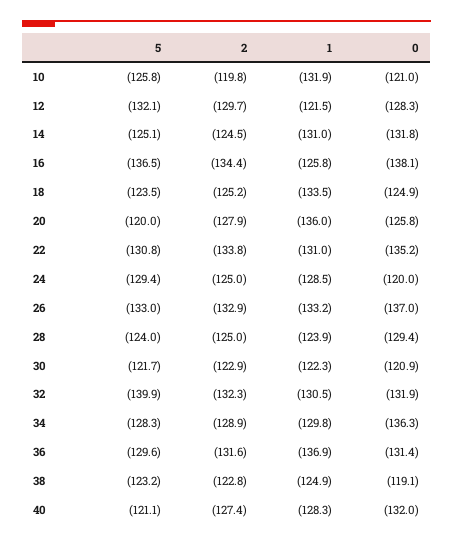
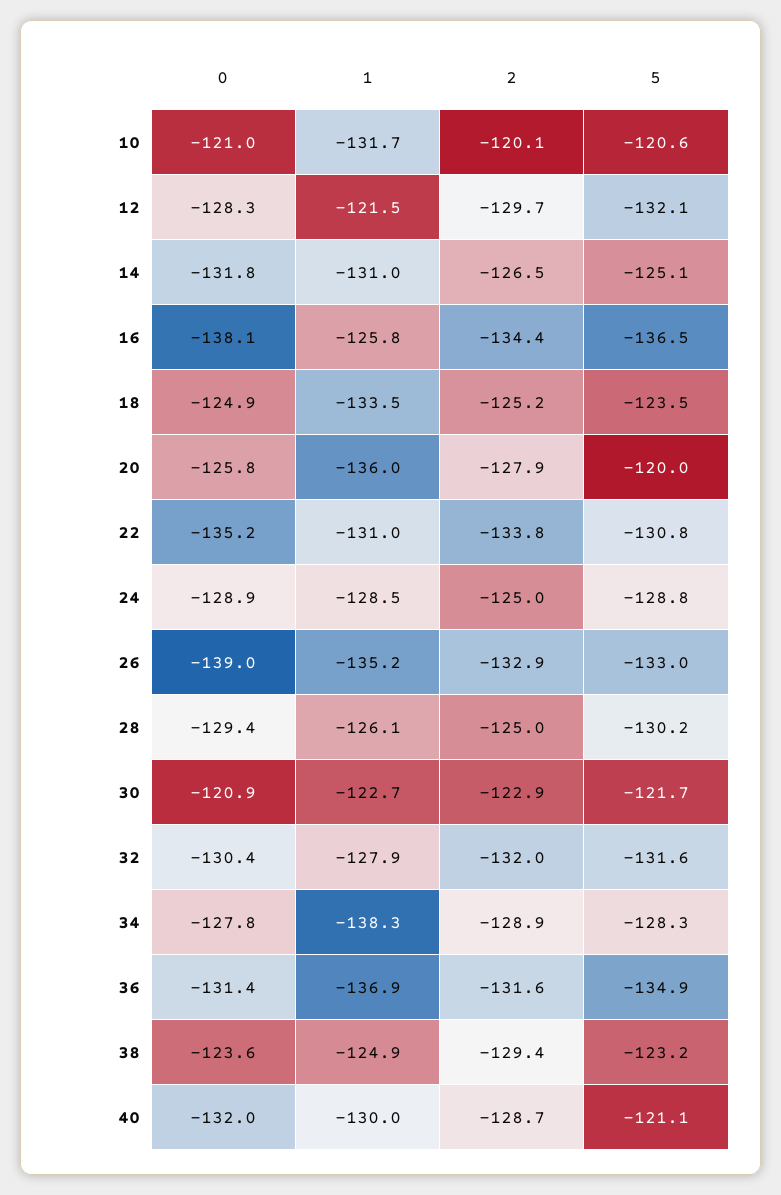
  {
    "5": {
-     "10": -125.8,
+     "10": -120.6,
      "12": -132.1,
      "14": -125.1,
      "16": -136.5,
      "18": -123.5,
      "20": -120,
      "22": -130.8,
-     "24": -129.4,
+     "24": -128.8,
      "26": -133,
-     "28": -124,
+     "28": -130.2,
      "30": -121.7,
-     "32": -139.9,
+     "32": -131.6,
      "34": -128.3,
-     "36": -129.6,
+     "36": -134.9,
      "38": -123.2,
      "40": -121.1
    },
    "2": {
-     "10": -119.8,
+     "10": -120.1,
      "12": -129.7,
-     "14": -124.5,
+     "14": -126.5,
      "16": -134.4,
      "18": -125.2,
      "20": -127.9,
      "22": -133.8,
      "24": -125,
      "26": -132.9,
      "28": -125,
      "30": -122.9,
-     "32": -132.3,
+     "32": -132,
      "34": -128.9,
      "36": -131.6,
-     "38": -122.8,
+     "38": -129.4,
-     "40": -127.4
+     "40": -128.7
    },
    "1": {
-     "10": -131.9,
+     "10": -131.7,
      "12": -121.5,
      "14": -131,
      "16": -125.8,
      "18": -133.5,
      "20": -136,
      "22": -131,
      "24": -128.5,
-     "26": -133.2,
+     "26": -135.2,
-     "28": -123.9,
+     "28": -126.1,
-     "30": -122.3,
+     "30": -122.7,
-     "32": -130.5,
+     "32": -127.9,
-     "34": -129.8,
+     "34": -138.3,
      "36": -136.9,
      "38": -124.9,
-     "40": -128.3
+     "40": -130
    },
    "0": {
      "10": -121,
      "12": -128.3,
      "14": -131.8,
      "16": -138.1,
      "18": -124.9,
      "20": -125.8,
      "22": -135.2,
-     "24": -120,
+     "24": -128.9,
-     "26": -137,
+     "26": -139,
      "28": -129.4,
      "30": -120.9,
-     "32": -131.9,
+     "32": -130.4,
-     "34": -136.3,
+     "34": -127.8,
      "36": -131.4,
-     "38": -119.1,
+     "38": -123.6,
      "40": -132
    }
  }

